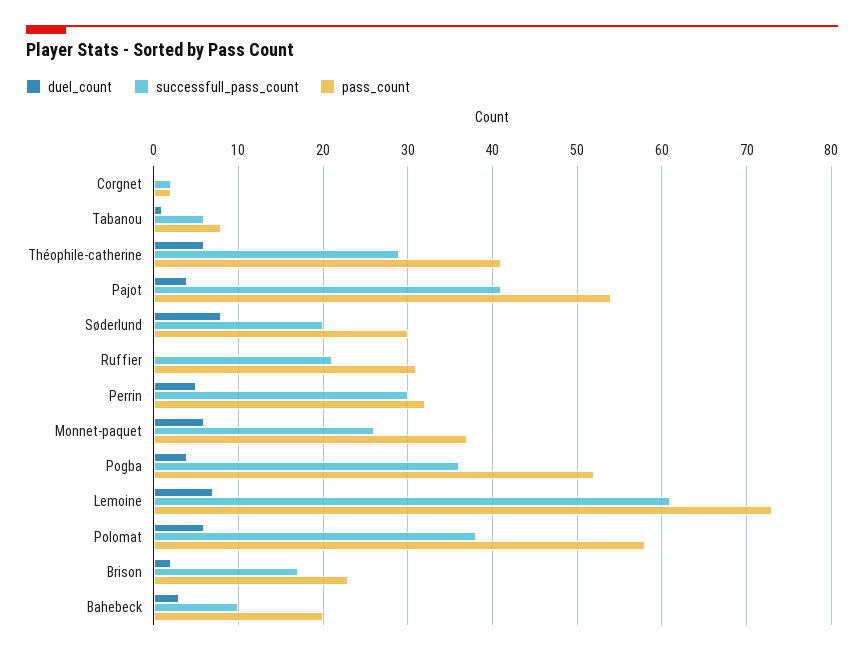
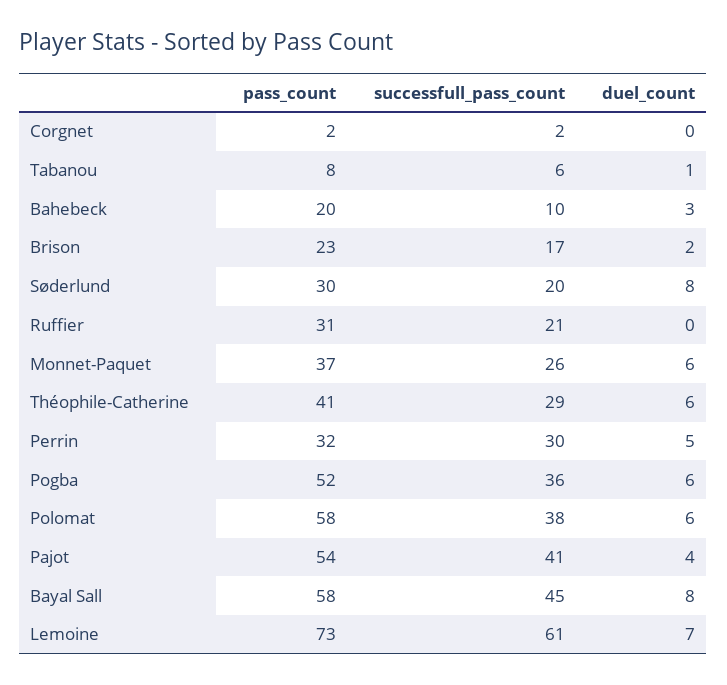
  {
    "duel_count": {
      "Corgnet": 0,
      "Tabanou": 1,
      "Théophile-catherine": 6,
      "Pajot": 4,
      "Søderlund": 8,
      "Ruffier": 0,
      "Perrin": 5,
      "Monnet-paquet": 6,
-     "Pogba": 4,
+     "Pogba": 6,
      "Lemoine": 7,
      "Polomat": 6,
      "Brison": 2,
-     "Bahebeck": 3
+     "Bahebeck": 3,
+     "Bayal Sall": 8
    },
    "successfull_pass_count": {
      "Corgnet": 2,
      "Tabanou": 6,
      "Théophile-catherine": 29,
      "Pajot": 41,
      "Søderlund": 20,
      "Ruffier": 21,
      "Perrin": 30,
      "Monnet-paquet": 26,
      "Pogba": 36,
      "Lemoine": 61,
      "Polomat": 38,
      "Brison": 17,
-     "Bahebeck": 10
+     "Bahebeck": 10,
+     "Bayal Sall": 45
    },
    "pass_count": {
      "Corgnet": 2,
      "Tabanou": 8,
      "Théophile-catherine": 41,
      "Pajot": 54,
      "Søderlund": 30,
      "Ruffier": 31,
      "Perrin": 32,
      "Monnet-paquet": 37,
      "Pogba": 52,
      "Lemoine": 73,
      "Polomat": 58,
      "Brison": 23,
-     "Bahebeck": 20
+     "Bahebeck": 20,
+     "Bayal Sall": 58
    }
  }

